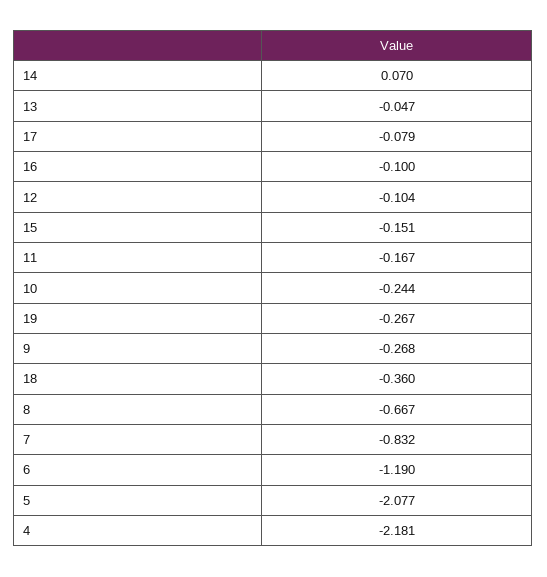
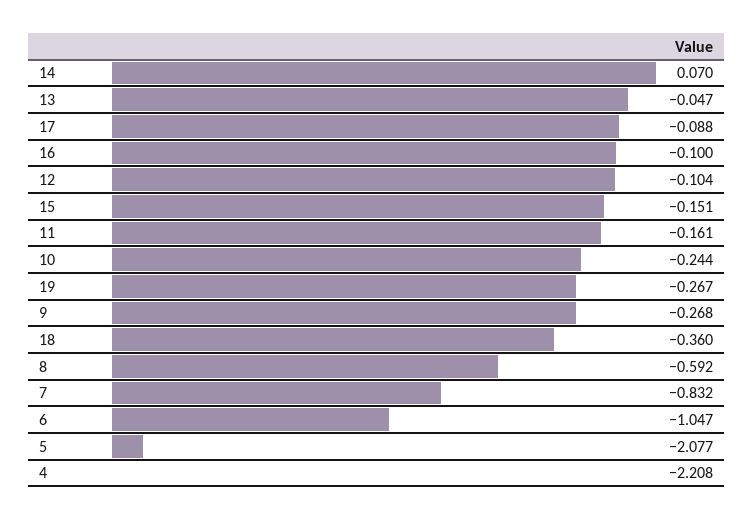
  {
    "14": 0.07,
    "13": -0.047,
-   "17": -0.079,
+   "17": -0.088,
    "16": -0.1,
    "12": -0.104,
    "15": -0.151,
-   "11": -0.167,
+   "11": -0.161,
    "10": -0.244,
    "19": -0.267,
    "9": -0.268,
    "18": -0.36,
-   "8": -0.667,
+   "8": -0.592,
    "7": -0.832,
-   "6": -1.19,
+   "6": -1.047,
    "5": -2.077,
-   "4": -2.181
+   "4": -2.208
  }

